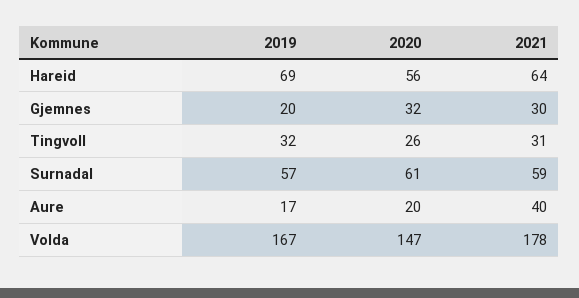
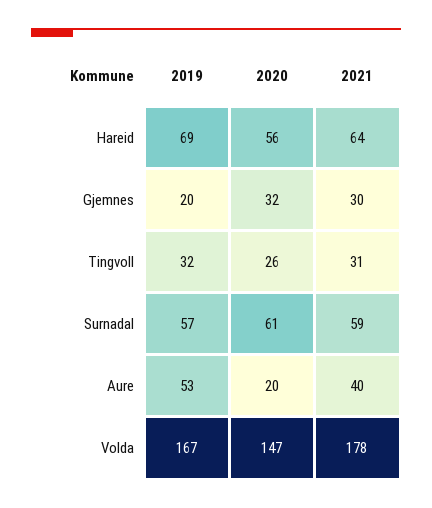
  {
    "2019": {
      "Hareid": 69,
      "Gjemnes": 20,
      "Tingvoll": 32,
      "Surnadal": 57,
-     "Aure": 17,
+     "Aure": 53,
      "Volda": 167
    },
    "2020": {
      "Hareid": 56,
      "Gjemnes": 32,
      "Tingvoll": 26,
      "Surnadal": 61,
      "Aure": 20,
      "Volda": 147
    },
    "2021": {
      "Hareid": 64,
      "Gjemnes": 30,
      "Tingvoll": 31,
      "Surnadal": 59,
      "Aure": 40,
      "Volda": 178
    }
  }

